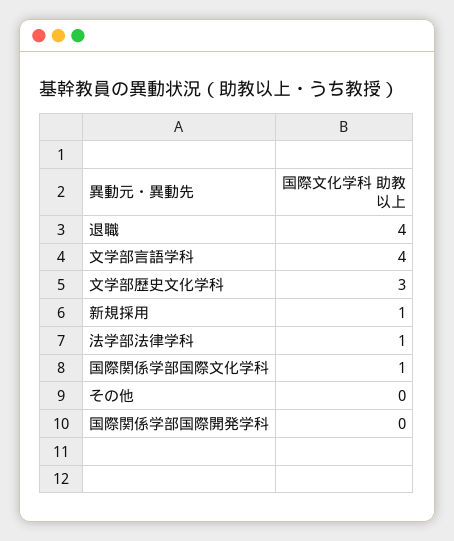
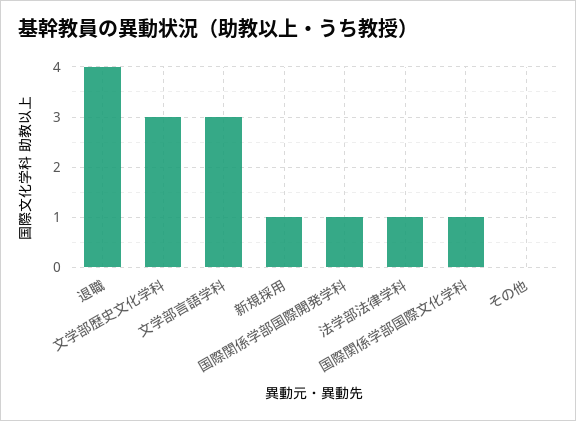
  {
    "退職": 4,
-   "文学部言語学科": 4,
+   "文学部言語学科": 3,
    "文学部歴史文化学科": 3,
    "新規採用": 1,
    "法学部法律学科": 1,
    "国際関係学部国際文化学科": 1,
    "その他": 0,
-   "国際関係学部国際開発学科": 0
+   "国際関係学部国際開発学科": 1
  }

